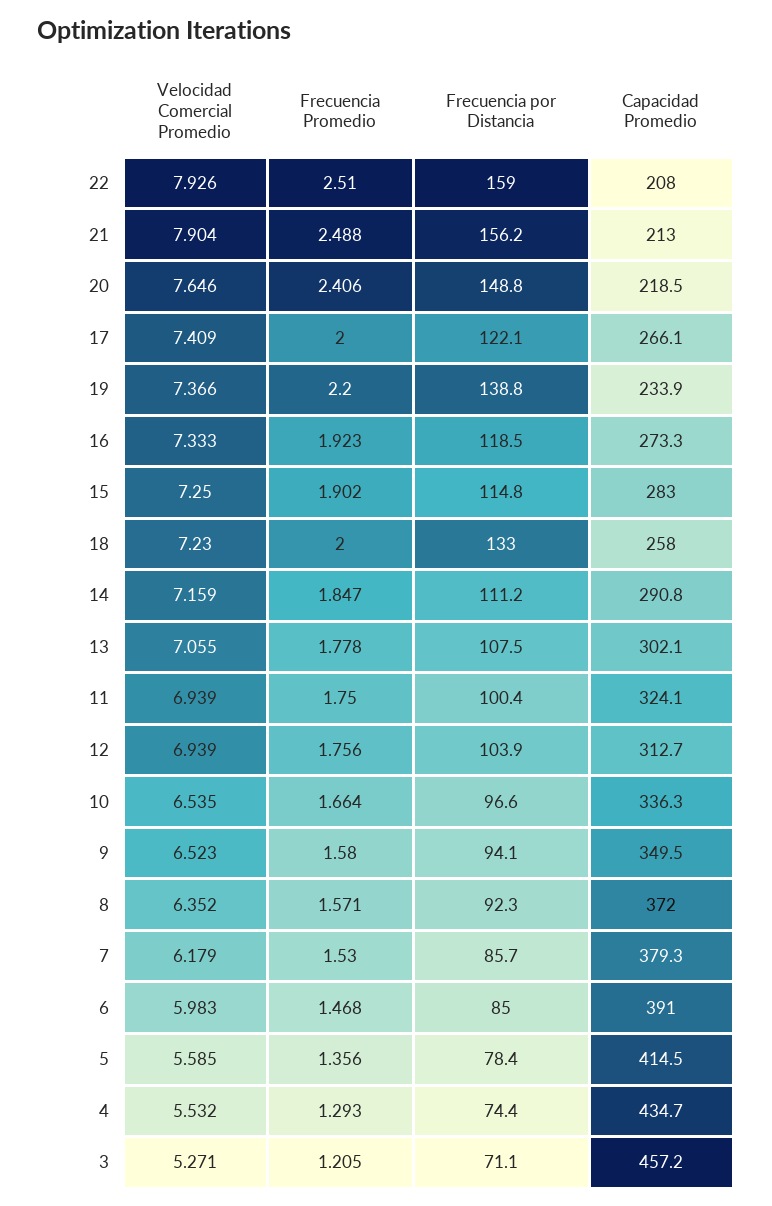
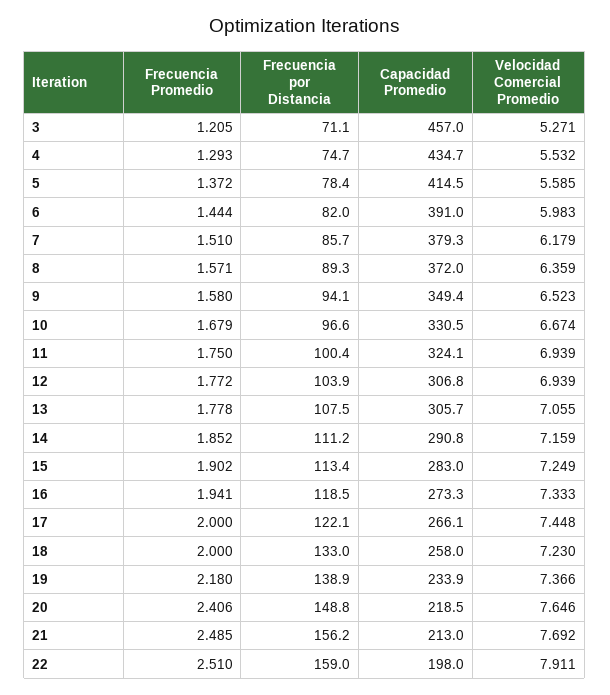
  {
    "Velocidad Comercial Promedio": {
-     "22": 7.926,
+     "22": 7.911,
-     "21": 7.904,
+     "21": 7.692,
      "20": 7.646,
-     "17": 7.409,
+     "17": 7.448,
      "19": 7.366,
      "16": 7.333,
-     "15": 7.25,
+     "15": 7.249,
      "18": 7.23,
      "14": 7.159,
      "13": 7.055,
      "11": 6.939,
      "12": 6.939,
-     "10": 6.535,
+     "10": 6.674,
      "9": 6.523,
-     "8": 6.352,
+     "8": 6.359,
      "7": 6.179,
      "6": 5.983,
      "5": 5.585,
      "4": 5.532,
      "3": 5.271
    },
    "Frecuencia Promedio": {
      "22": 2.51,
-     "21": 2.488,
+     "21": 2.485,
      "20": 2.406,
      "17": 2,
-     "19": 2.2,
+     "19": 2.18,
-     "16": 1.923,
+     "16": 1.941,
      "15": 1.902,
      "18": 2,
-     "14": 1.847,
+     "14": 1.852,
      "13": 1.778,
      "11": 1.75,
-     "12": 1.756,
+     "12": 1.772,
-     "10": 1.664,
+     "10": 1.679,
      "9": 1.58,
      "8": 1.571,
-     "7": 1.53,
+     "7": 1.51,
-     "6": 1.468,
+     "6": 1.444,
-     "5": 1.356,
+     "5": 1.372,
      "4": 1.293,
      "3": 1.205
    },
    "Frecuencia por Distancia": {
      "22": 159,
      "21": 156.2,
      "20": 148.8,
      "17": 122.1,
-     "19": 138.8,
+     "19": 138.9,
      "16": 118.5,
-     "15": 114.8,
+     "15": 113.4,
      "18": 133,
      "14": 111.2,
      "13": 107.5,
      "11": 100.4,
      "12": 103.9,
      "10": 96.6,
      "9": 94.1,
-     "8": 92.3,
+     "8": 89.3,
      "7": 85.7,
-     "6": 85,
+     "6": 82,
      "5": 78.4,
-     "4": 74.4,
+     "4": 74.7,
      "3": 71.1
    },
    "Capacidad Promedio": {
-     "22": 208,
+     "22": 198,
      "21": 213,
      "20": 218.5,
      "17": 266.1,
      "19": 233.9,
      "16": 273.3,
      "15": 283,
      "18": 258,
      "14": 290.8,
-     "13": 302.1,
+     "13": 305.7,
      "11": 324.1,
-     "12": 312.7,
+     "12": 306.8,
-     "10": 336.3,
+     "10": 330.5,
-     "9": 349.5,
+     "9": 349.4,
      "8": 372,
      "7": 379.3,
      "6": 391,
      "5": 414.5,
      "4": 434.7,
-     "3": 457.2
+     "3": 457
    }
  }

